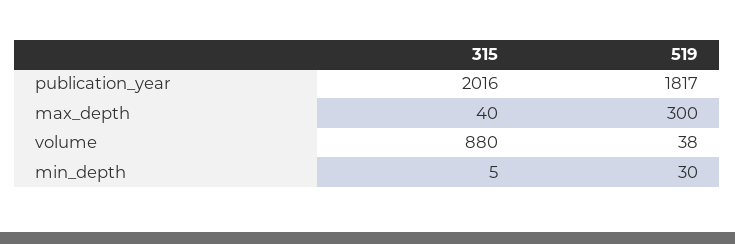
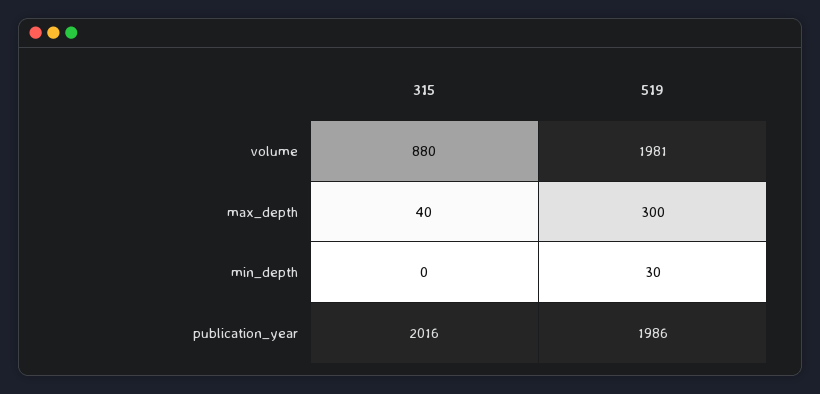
  {
    "315": {
      "publication_year": 2016,
      "max_depth": 40,
      "volume": 880,
-     "min_depth": 5
+     "min_depth": 0
    },
    "519": {
-     "publication_year": 1817,
+     "publication_year": 1986,
      "max_depth": 300,
-     "volume": 38,
+     "volume": 1981,
      "min_depth": 30
    }
  }

